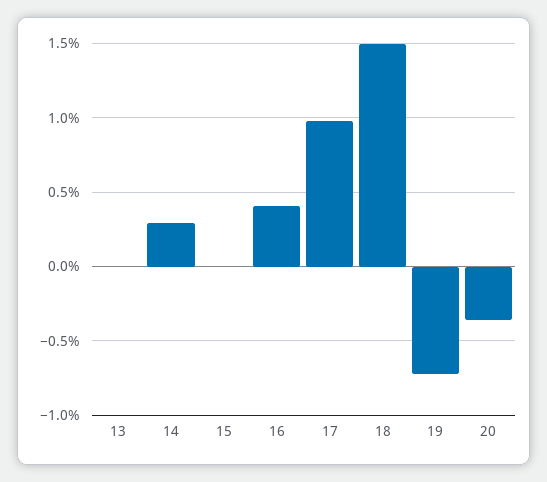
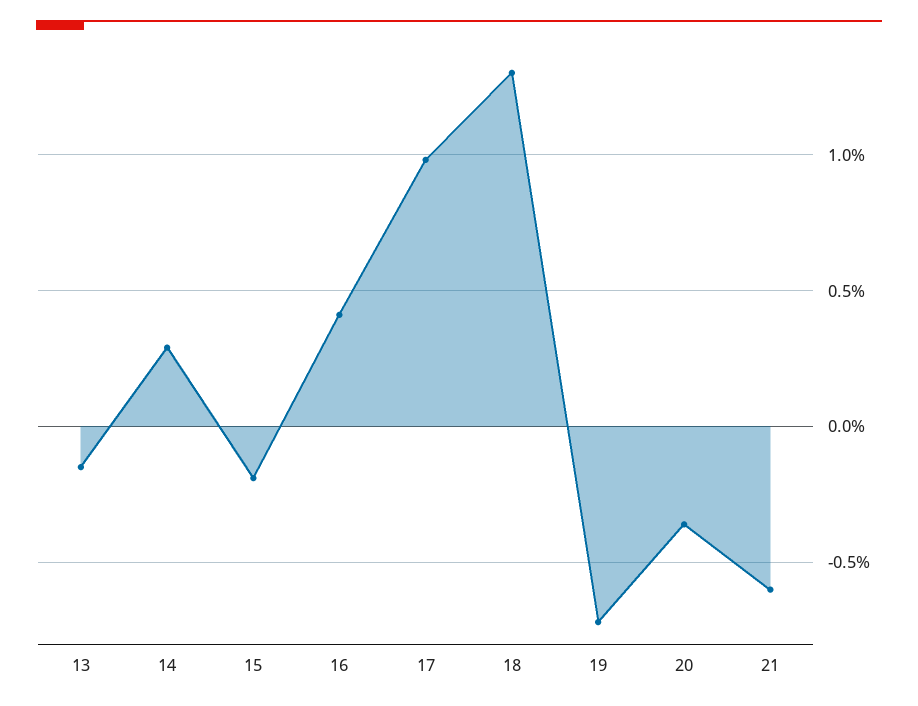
  {
-   "13": 0,
+   "13": -0.15,
    "14": 0.3,
-   "15": 0,
+   "15": -0.2,
    "16": 0.4,
    "17": 1,
-   "18": 1.5,
+   "18": 1.3,
    "19": -0.7,
-   "20": -0.35
+   "20": -0.35,
+   "21": -0.6
  }

